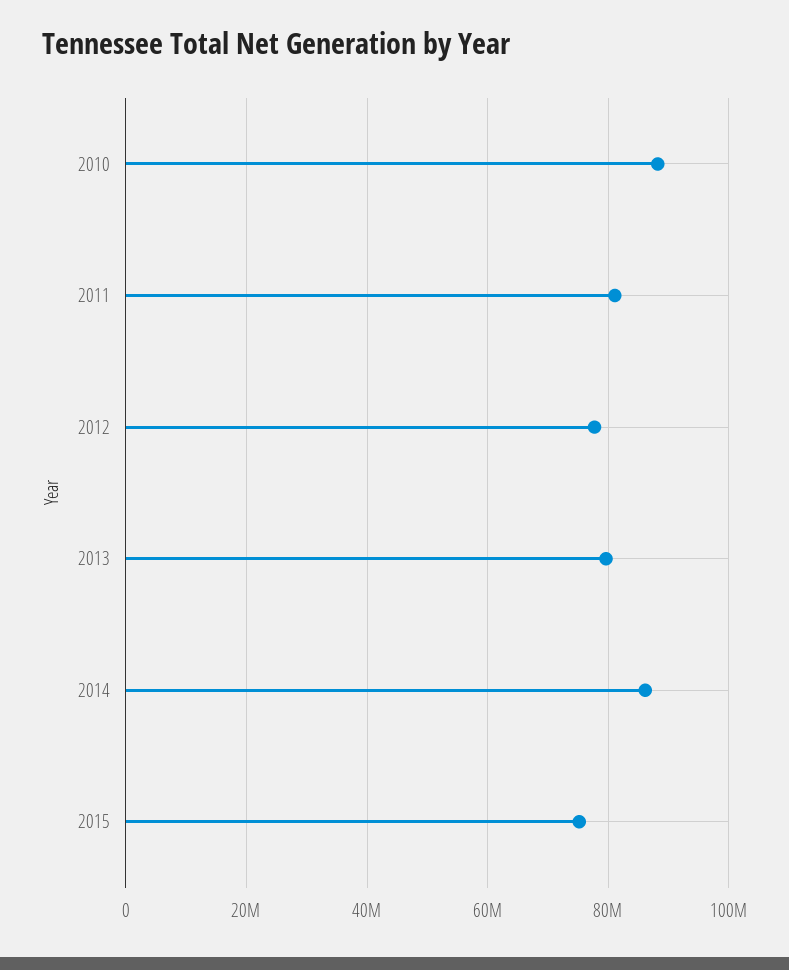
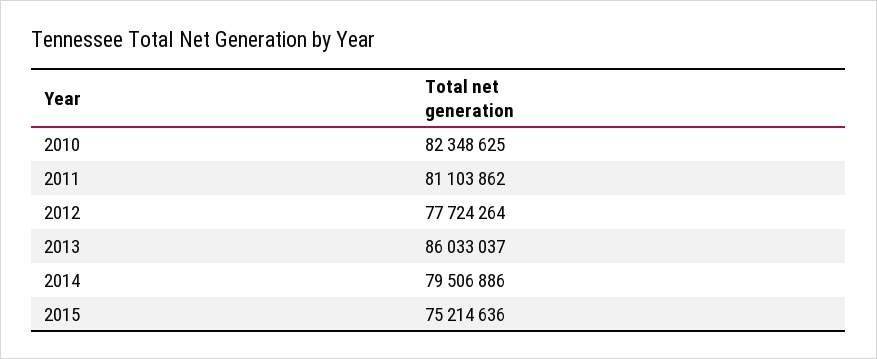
  {
-   "2010": 88000000,
+   "2010": 82348625,
    "2011": 81103862,
    "2012": 77724264,
-   "2013": 80000000,
+   "2013": 86033037,
-   "2014": 86000000,
+   "2014": 79506886,
    "2015": 75214636
  }

